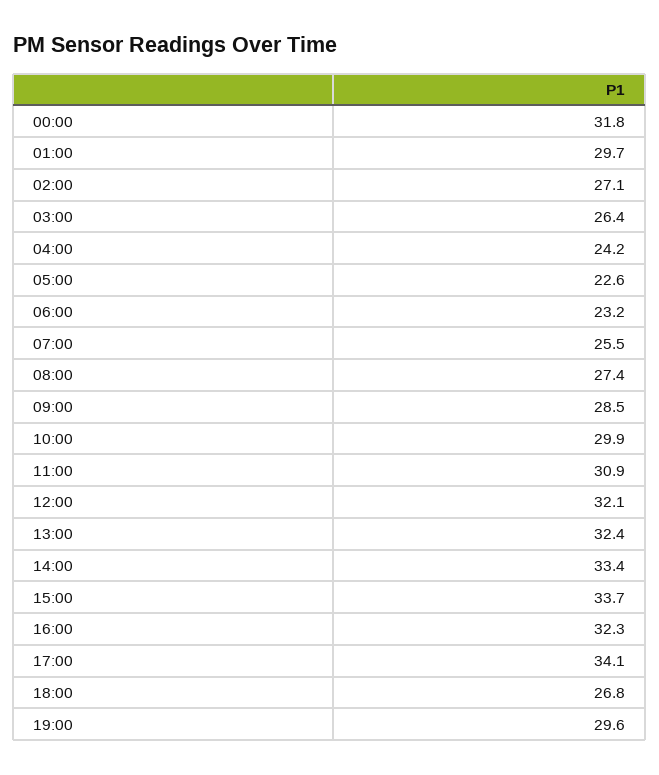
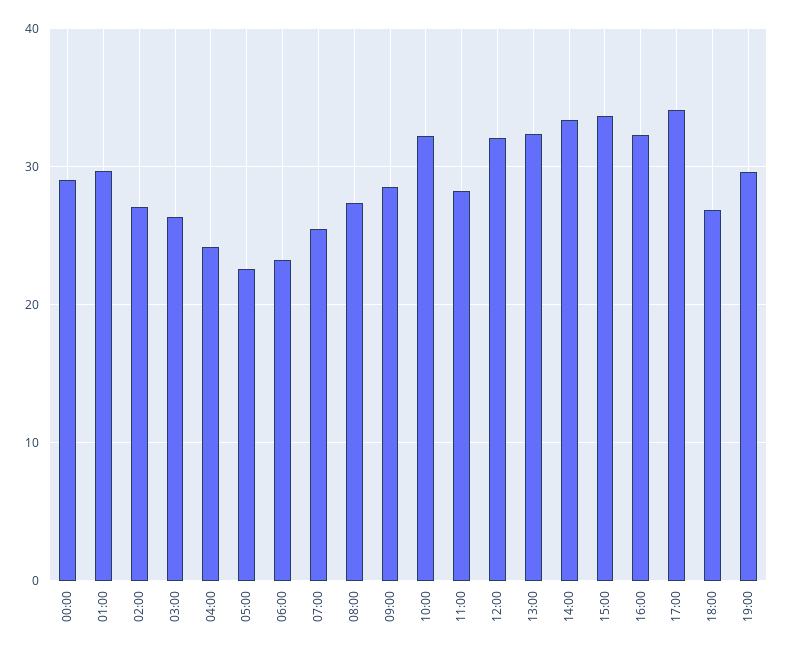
  {
-   "00:00": 31.8,
+   "00:00": 29,
    "01:00": 29.7,
    "02:00": 27.1,
    "03:00": 26.4,
    "04:00": 24.2,
    "05:00": 22.6,
    "06:00": 23.2,
    "07:00": 25.5,
    "08:00": 27.4,
    "09:00": 28.5,
-   "10:00": 29.9,
+   "10:00": 32,
-   "11:00": 30.9,
+   "11:00": 28,
    "12:00": 32.1,
    "13:00": 32.4,
    "14:00": 33.4,
    "15:00": 33.7,
    "16:00": 32.3,
    "17:00": 34.1,
    "18:00": 26.8,
    "19:00": 29.6
  }

